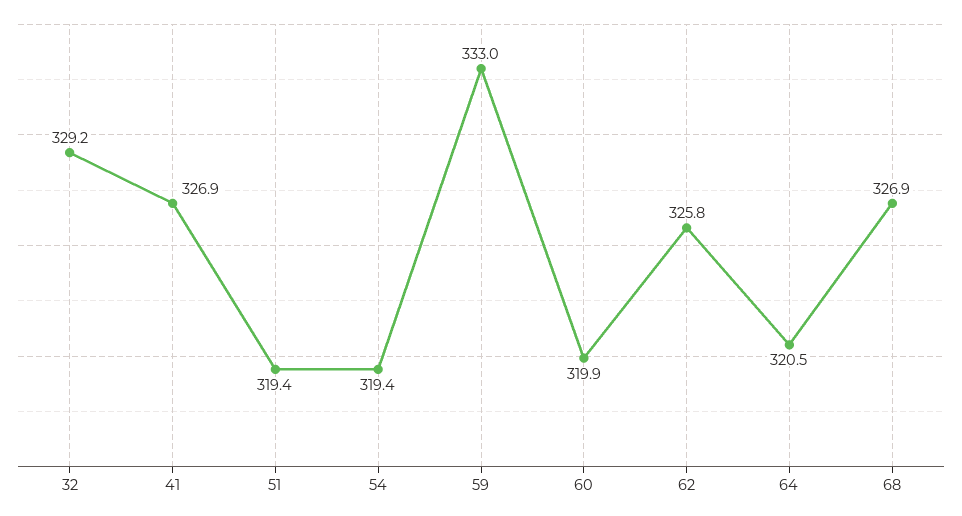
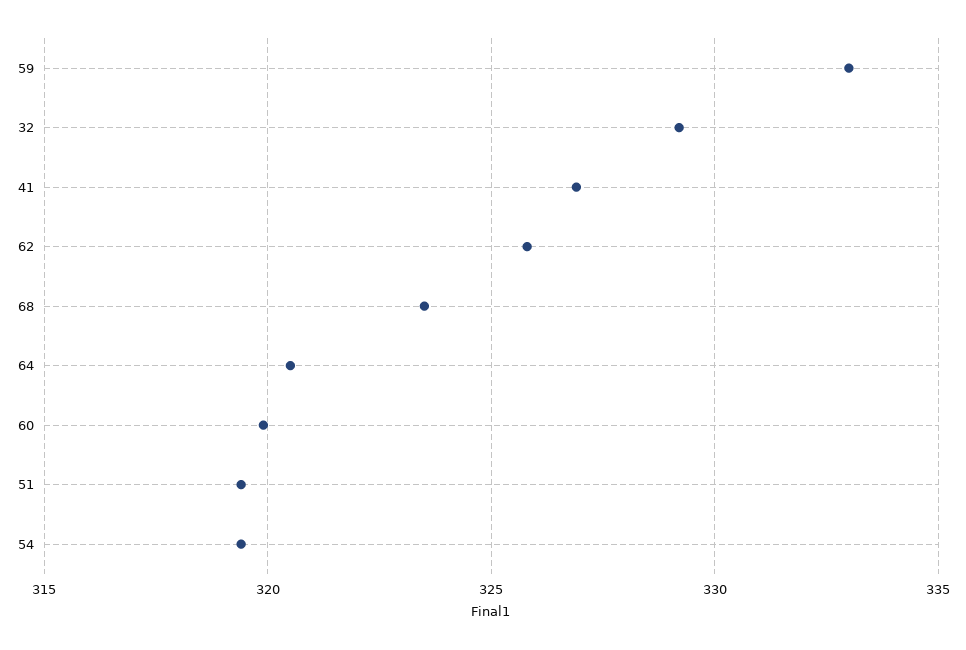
  {
    "32": 329.2,
    "41": 326.9,
    "51": 319.4,
    "54": 319.4,
    "59": 333,
    "60": 319.9,
    "62": 325.8,
    "64": 320.5,
-   "68": 326.9
+   "68": 323.5
  }

